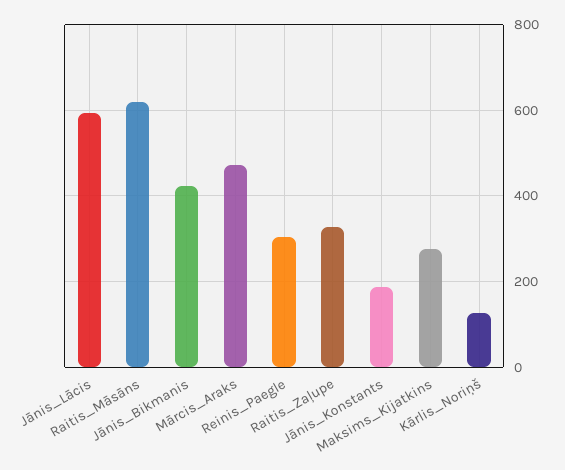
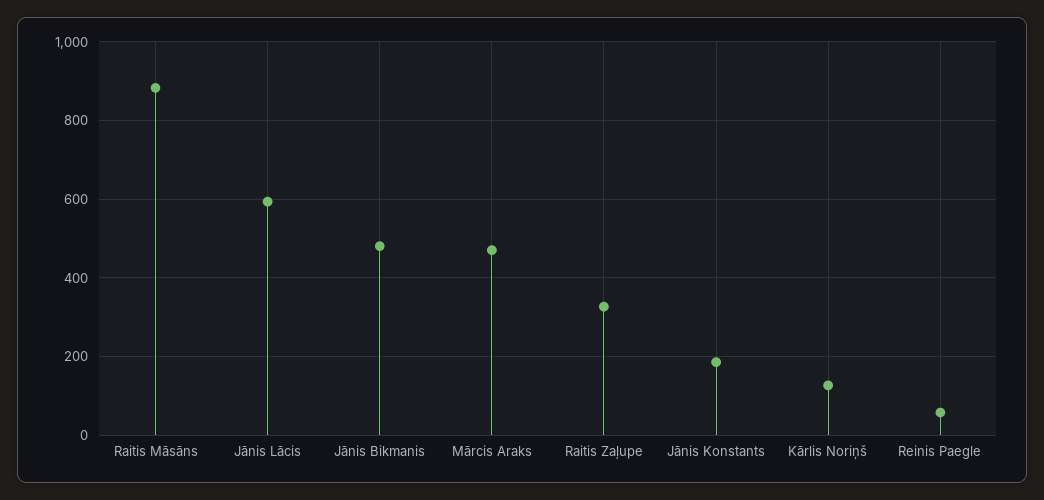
  {
    "Jānis_Lācis": 600,
-   "Raitis_Māsāns": 620,
+   "Raitis_Māsāns": 880,
-   "Jānis_Bikmanis": 420,
+   "Jānis_Bikmanis": 480,
    "Mārcis_Araks": 480,
-   "Reinis_Paegle": 300,
+   "Reinis_Paegle": 60,
    "Raitis_Zaļupe": 320,
    "Jānis_Konstants": 180,
-   "Maksims_Kijatkins": 280,
    "Kārlis_Noriņš": 120
  }

